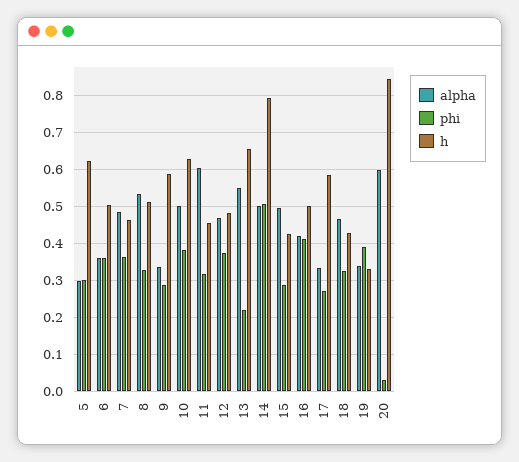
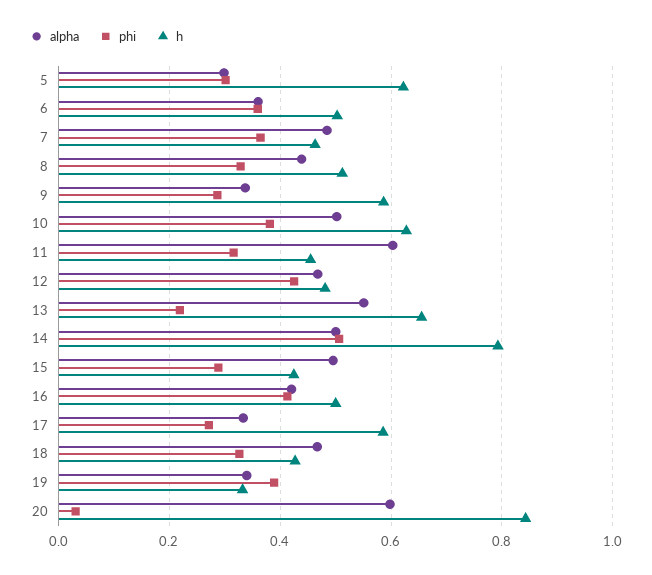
  {
    "alpha": {
      "5": 0.3,
      "6": 0.36,
      "7": 0.48,
-     "8": 0.54,
+     "8": 0.44,
      "9": 0.34,
      "10": 0.5,
      "11": 0.6,
      "12": 0.46,
      "13": 0.56,
      "14": 0.5,
      "15": 0.5,
      "16": 0.42,
      "17": 0.34,
      "18": 0.46,
      "19": 0.34,
      "20": 0.6
    },
    "phi": {
      "5": 0.3,
      "6": 0.36,
      "7": 0.36,
      "8": 0.32,
      "9": 0.28,
      "10": 0.38,
      "11": 0.32,
-     "12": 0.38,
+     "12": 0.42,
      "13": 0.22,
      "14": 0.5,
      "15": 0.28,
      "16": 0.42,
      "17": 0.28,
      "18": 0.32,
      "19": 0.38,
      "20": 0.04
    },
    "h": {
      "5": 0.62,
      "6": 0.5,
      "7": 0.46,
      "8": 0.52,
      "9": 0.58,
      "10": 0.62,
      "11": 0.46,
      "12": 0.48,
      "13": 0.66,
      "14": 0.8,
      "15": 0.42,
      "16": 0.5,
      "17": 0.58,
      "18": 0.42,
      "19": 0.34,
      "20": 0.84
    }
  }

